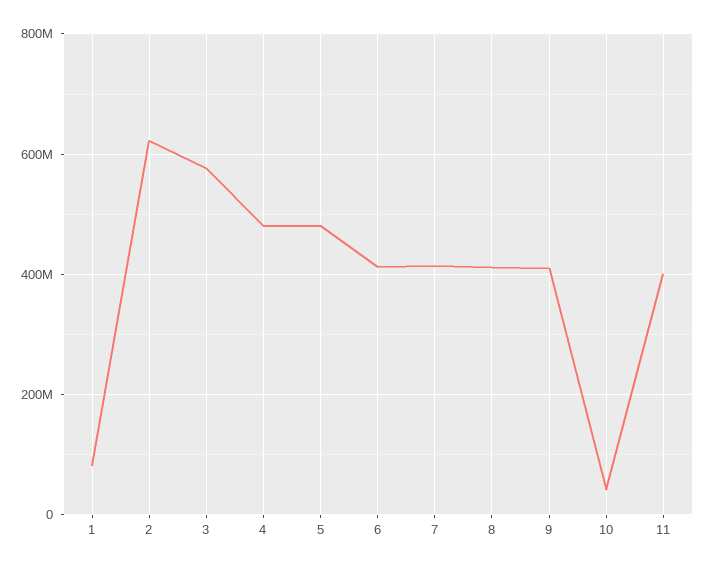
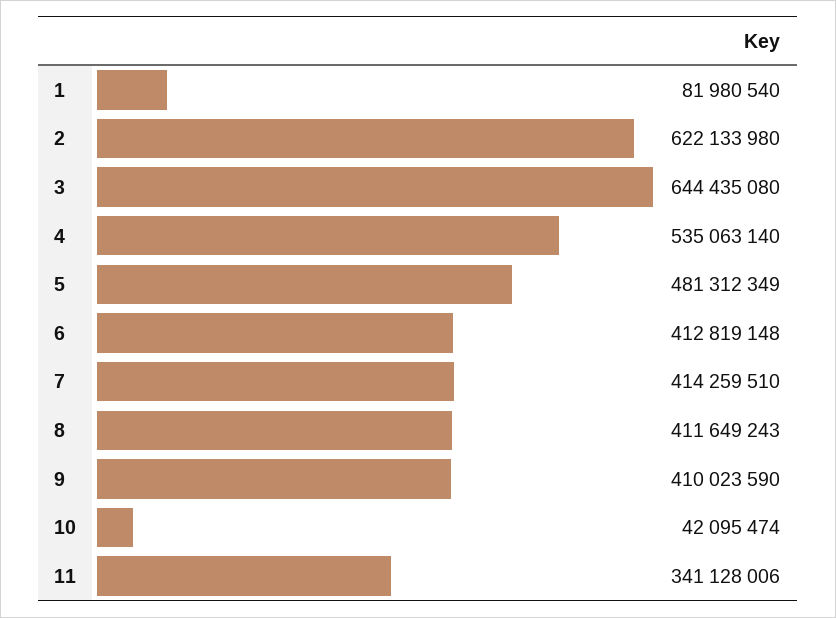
  {
    "1": 81980540,
    "2": 622133980,
-   "3": 580000000,
+   "3": 644435080,
-   "4": 480000000,
+   "4": 535063140,
    "5": 481312349,
    "6": 412819148,
    "7": 414259510,
    "8": 411649243,
    "9": 410023590,
    "10": 42095474,
-   "11": 400000000
+   "11": 341128006
  }

